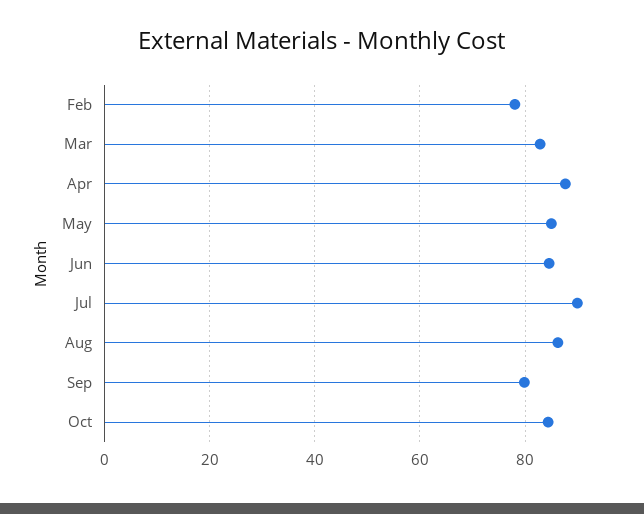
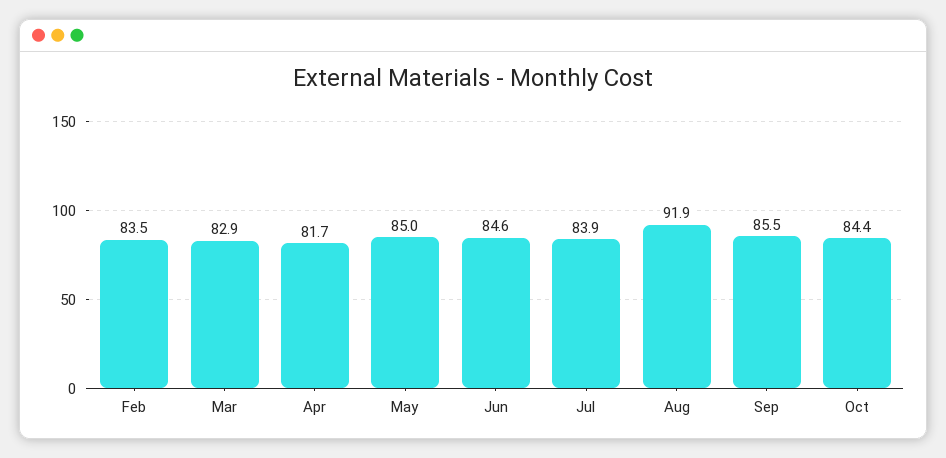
  {
-   "Feb": 78,
+   "Feb": 83.5,
    "Mar": 82.9,
-   "Apr": 88,
+   "Apr": 81.7,
    "May": 85,
    "Jun": 84.6,
-   "Jul": 90,
+   "Jul": 83.9,
-   "Aug": 86,
+   "Aug": 91.9,
-   "Sep": 80,
+   "Sep": 85.5,
    "Oct": 84.4
  }

